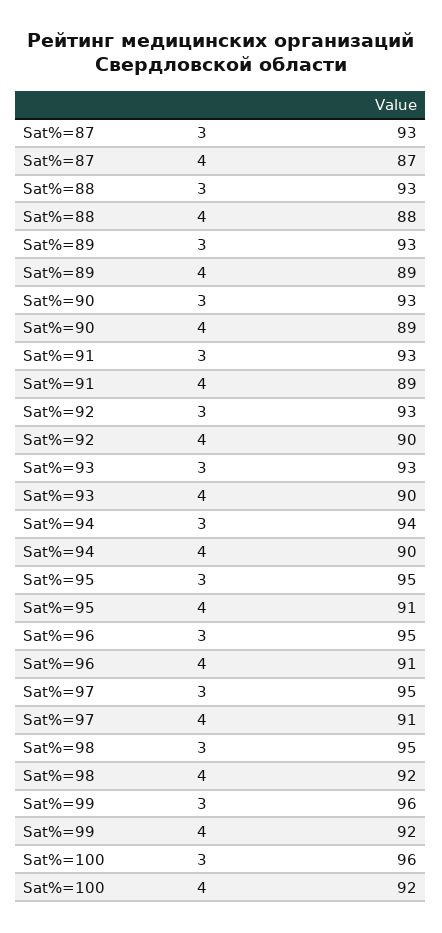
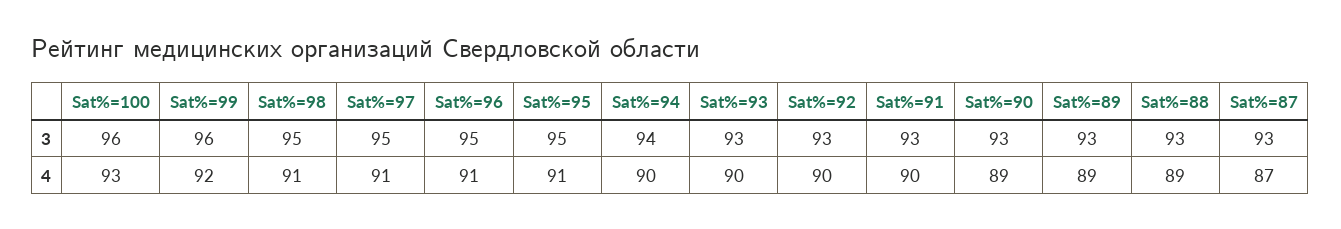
  {
    "Sat%=87": {
      "3": 93,
      "4": 87
    },
    "Sat%=88": {
      "3": 93,
-     "4": 88
+     "4": 89
    },
    "Sat%=89": {
      "3": 93,
      "4": 89
    },
    "Sat%=90": {
      "3": 93,
      "4": 89
    },
    "Sat%=91": {
      "3": 93,
-     "4": 89
+     "4": 90
    },
    "Sat%=92": {
      "3": 93,
      "4": 90
    },
    "Sat%=93": {
      "3": 93,
      "4": 90
    },
    "Sat%=94": {
      "3": 94,
      "4": 90
    },
    "Sat%=95": {
      "3": 95,
      "4": 91
    },
    "Sat%=96": {
      "3": 95,
      "4": 91
    },
    "Sat%=97": {
      "3": 95,
      "4": 91
    },
    "Sat%=98": {
      "3": 95,
-     "4": 92
+     "4": 91
    },
    "Sat%=99": {
      "3": 96,
      "4": 92
    },
    "Sat%=100": {
      "3": 96,
-     "4": 92
+     "4": 93
    }
  }

